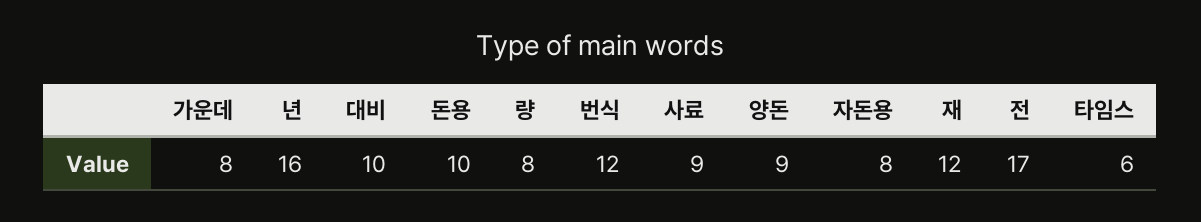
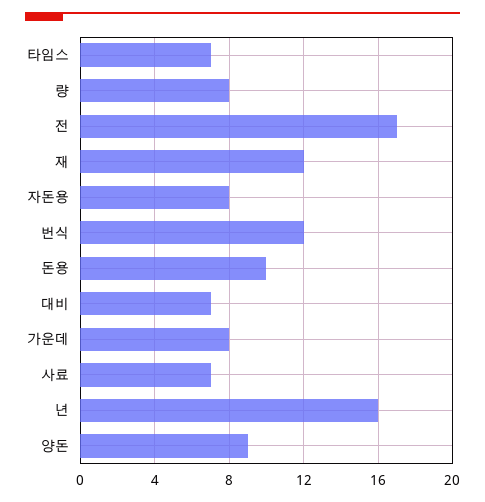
  {
    "가운데": 8,
    "년": 16,
-   "대비": 10,
+   "대비": 7,
    "돈용": 10,
    "량": 8,
    "번식": 12,
-   "사료": 9,
+   "사료": 7,
    "양돈": 9,
    "자돈용": 8,
    "재": 12,
    "전": 17,
-   "타임스": 6
+   "타임스": 7
  }

